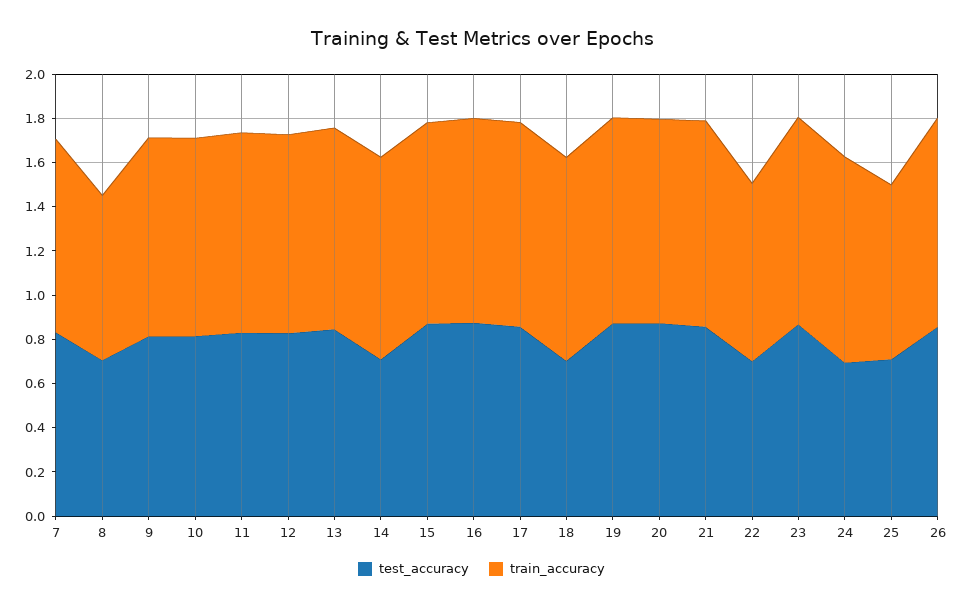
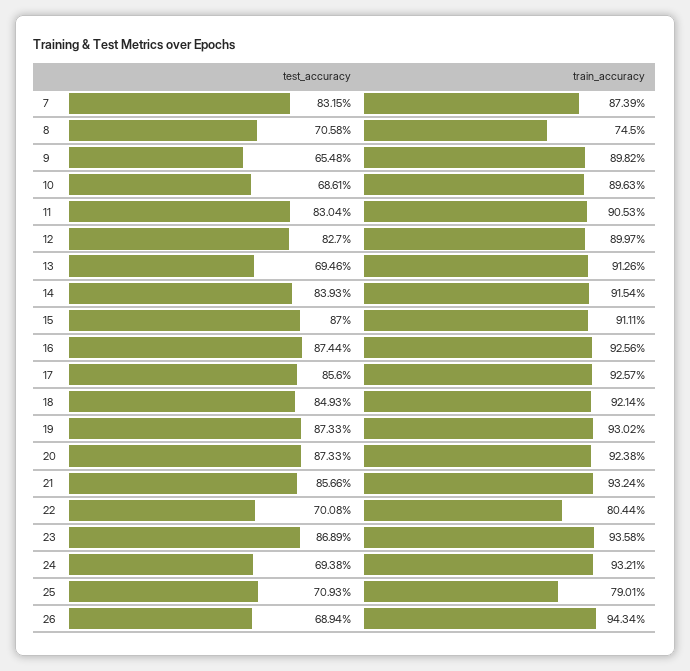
  {
    "test_accuracy": {
      "7": 0.8315,
      "8": 0.7058,
-     "9": 0.8,
+     "9": 0.6548,
-     "10": 0.8,
+     "10": 0.6861,
      "11": 0.8304,
      "12": 0.827,
-     "13": 0.85,
+     "13": 0.6946,
-     "14": 0.7,
+     "14": 0.8393,
      "15": 0.87,
      "16": 0.8744,
      "17": 0.856,
-     "18": 0.7,
+     "18": 0.8493,
      "19": 0.8733,
      "20": 0.8733,
      "21": 0.8566,
      "22": 0.7008,
      "23": 0.8689,
      "24": 0.6938,
      "25": 0.7093,
-     "26": 0.85
+     "26": 0.6894
    },
    "train_accuracy": {
      "7": 0.8739,
      "8": 0.745,
      "9": 0.8982,
      "10": 0.8963,
      "11": 0.9053,
      "12": 0.8997,
      "13": 0.9126,
      "14": 0.9154,
      "15": 0.9111,
      "16": 0.9256,
      "17": 0.9257,
      "18": 0.9214,
      "19": 0.9302,
      "20": 0.9238,
      "21": 0.9324,
      "22": 0.8044,
      "23": 0.9358,
      "24": 0.9321,
      "25": 0.7901,
      "26": 0.9434
    }
  }

